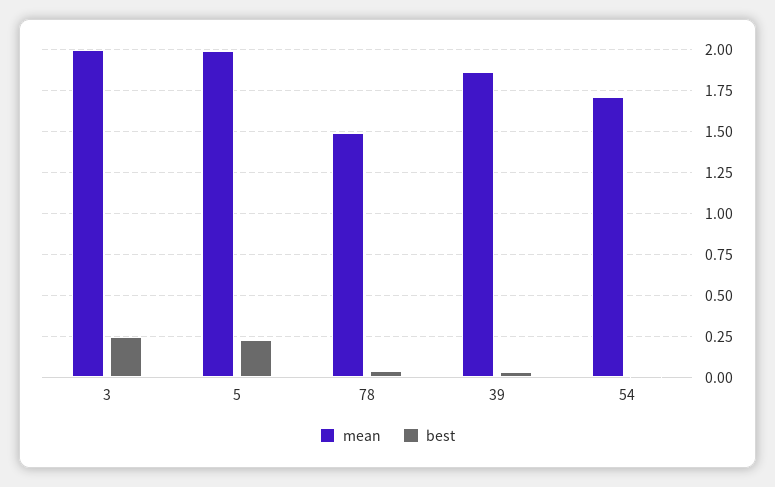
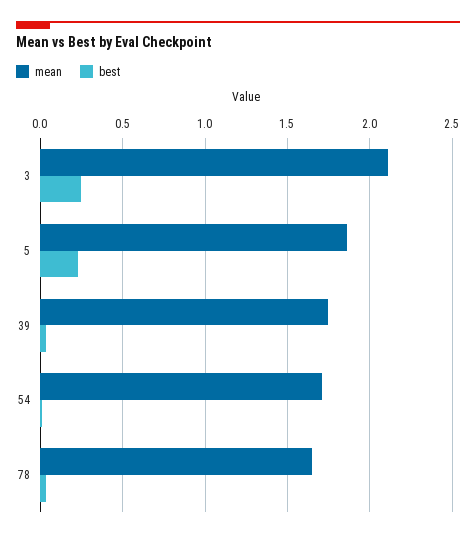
  {
    "mean": {
-     "3": 2,
+     "3": 2.1,
-     "5": 2,
+     "5": 1.85,
-     "78": 1.5,
+     "78": 1.65,
-     "39": 1.85,
+     "39": 1.75,
      "54": 1.7
    },
    "best": {
      "3": 0.25,
      "5": 0.25,
      "78": 0.05,
      "39": 0.05,
      "54": 0
    }
  }

